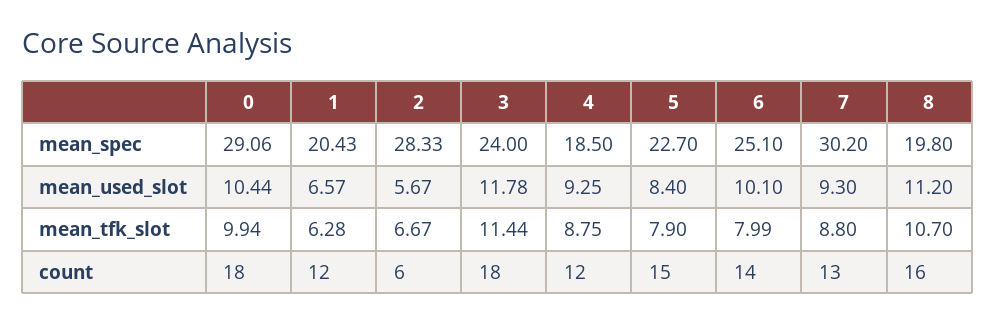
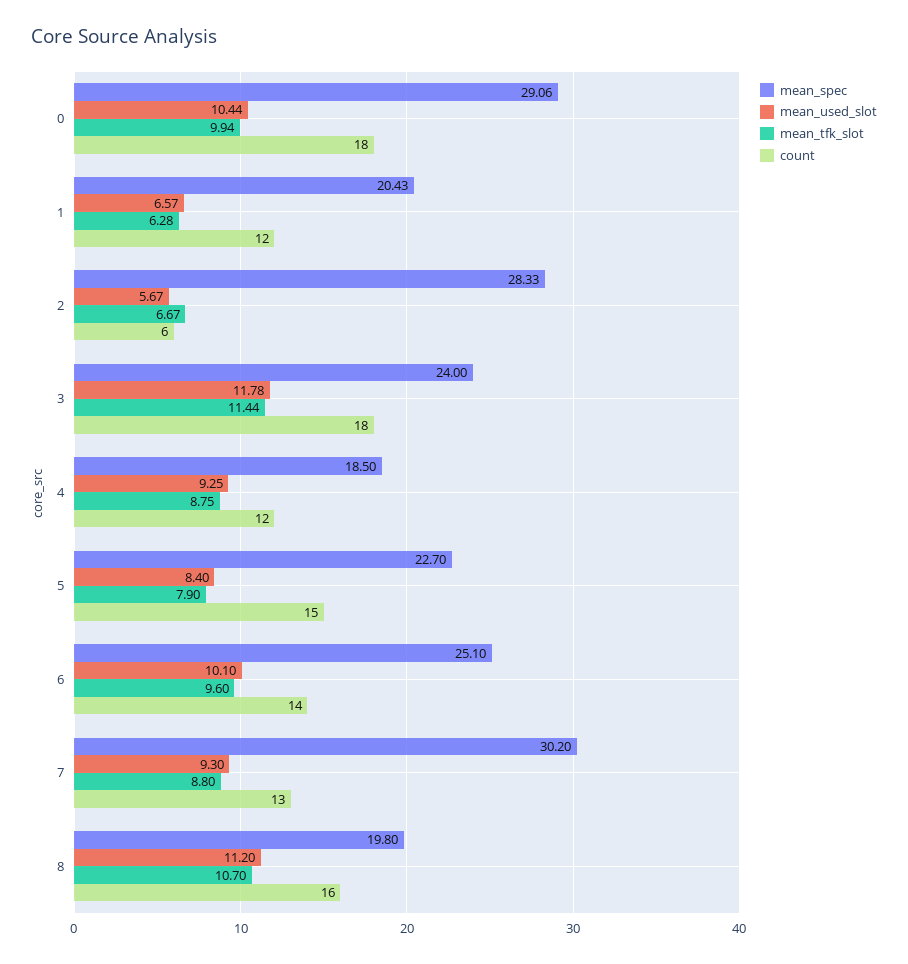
  {
    "mean_spec": {
      "0": 29.06,
      "1": 20.43,
      "2": 28.33,
      "3": 24,
      "4": 18.5,
      "5": 22.7,
      "6": 25.1,
      "7": 30.2,
      "8": 19.8
    },
    "mean_used_slot": {
      "0": 10.44,
      "1": 6.57,
      "2": 5.67,
      "3": 11.78,
      "4": 9.25,
      "5": 8.4,
      "6": 10.1,
      "7": 9.3,
      "8": 11.2
    },
    "mean_tfk_slot": {
      "0": 9.94,
      "1": 6.28,
      "2": 6.67,
      "3": 11.44,
      "4": 8.75,
      "5": 7.9,
-     "6": 7.99,
+     "6": 9.6,
      "7": 8.8,
      "8": 10.7
    },
    "count": {
      "0": 18,
      "1": 12,
      "2": 6,
      "3": 18,
      "4": 12,
      "5": 15,
      "6": 14,
      "7": 13,
      "8": 16
    }
  }

